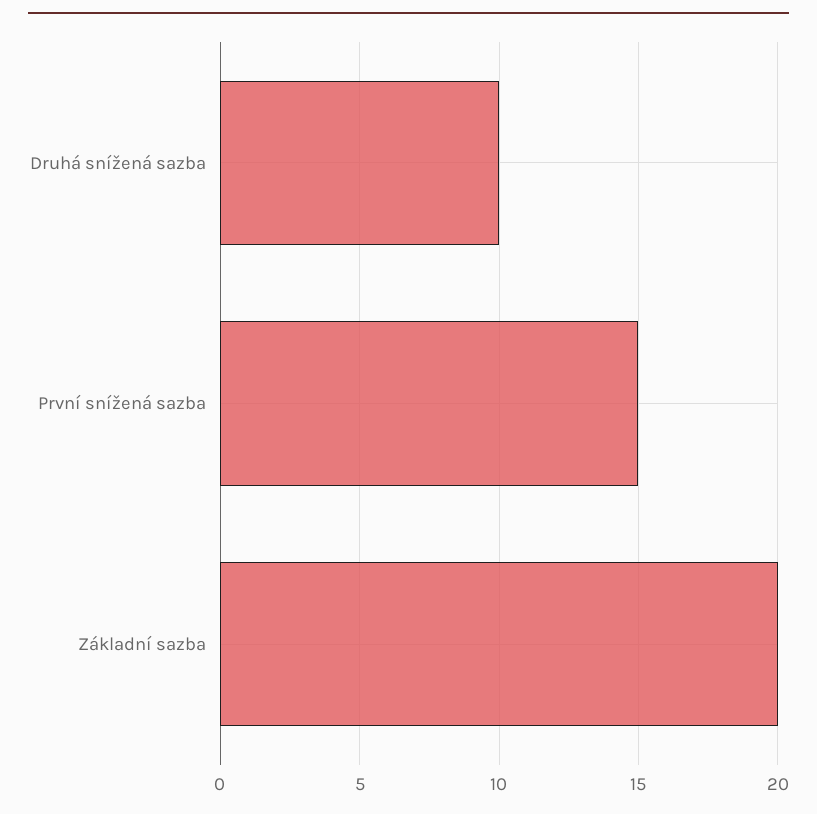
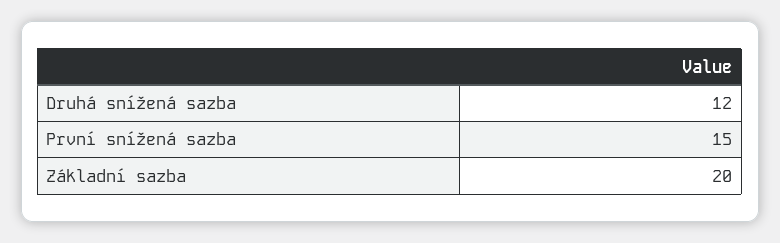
  {
-   "Druhá snížená sazba": 10,
+   "Druhá snížená sazba": 12,
    "První snížená sazba": 15,
    "Základní sazba": 20
  }

